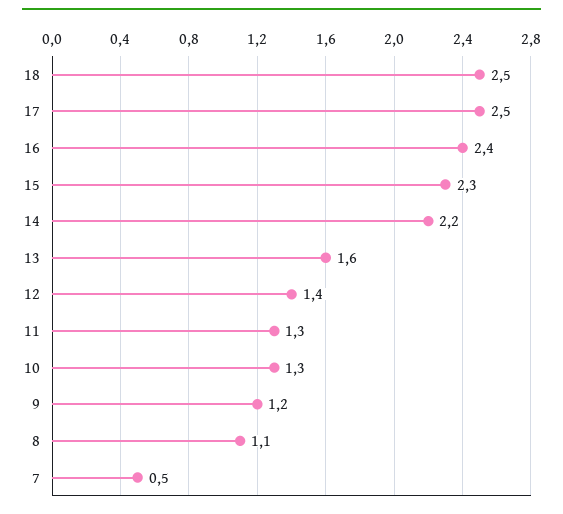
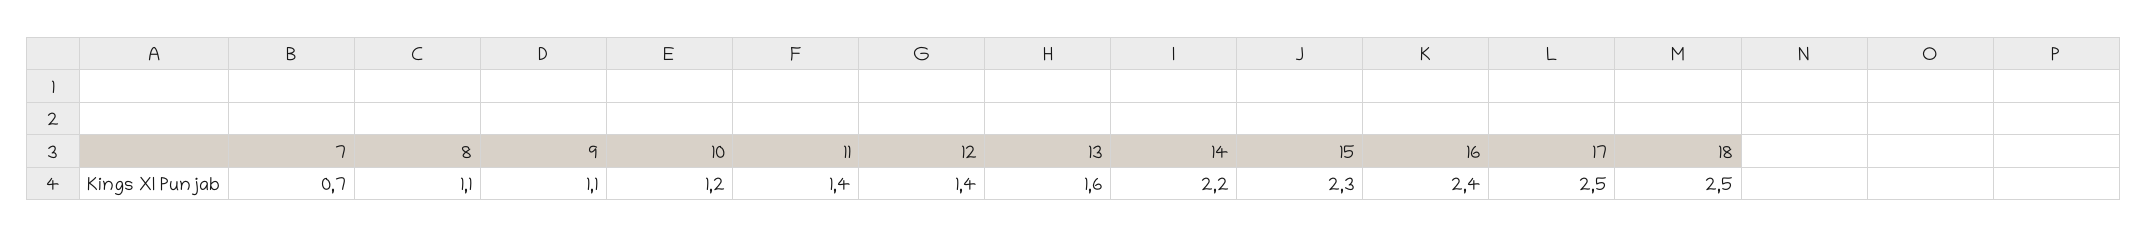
  {
    "18": 2.5,
    "17": 2.5,
    "16": 2.4,
    "15": 2.3,
    "14": 2.2,
    "13": 1.6,
    "12": 1.4,
-   "11": 1.3,
+   "11": 1.4,
-   "10": 1.3,
+   "10": 1.2,
-   "9": 1.2,
+   "9": 1.1,
    "8": 1.1,
-   "7": 0.5
+   "7": 0.7
  }

